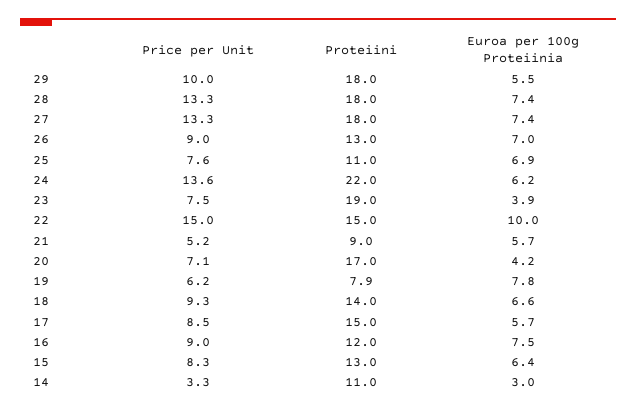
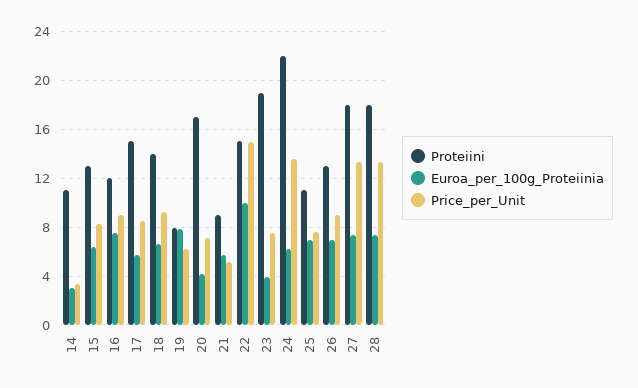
  {
    "Price per Unit": {
-     "29": 10,
      "28": 13.3,
      "27": 13.3,
      "26": 9,
      "25": 7.6,
      "24": 13.6,
      "23": 7.5,
      "22": 15,
      "21": 5.2,
      "20": 7.1,
      "19": 6.2,
      "18": 9.3,
      "17": 8.5,
      "16": 9,
      "15": 8.3,
      "14": 3.3
    },
    "Proteiini": {
-     "29": 18,
      "28": 18,
      "27": 18,
      "26": 13,
      "25": 11,
      "24": 22,
      "23": 19,
      "22": 15,
      "21": 9,
      "20": 17,
      "19": 7.9,
      "18": 14,
      "17": 15,
      "16": 12,
      "15": 13,
      "14": 11
    },
    "Euroa per 100g Proteiinia": {
-     "29": 5.5,
      "28": 7.4,
      "27": 7.4,
      "26": 7,
      "25": 6.9,
      "24": 6.2,
      "23": 3.9,
      "22": 10,
      "21": 5.7,
      "20": 4.2,
      "19": 7.8,
      "18": 6.6,
      "17": 5.7,
      "16": 7.5,
      "15": 6.4,
      "14": 3
    }
  }

